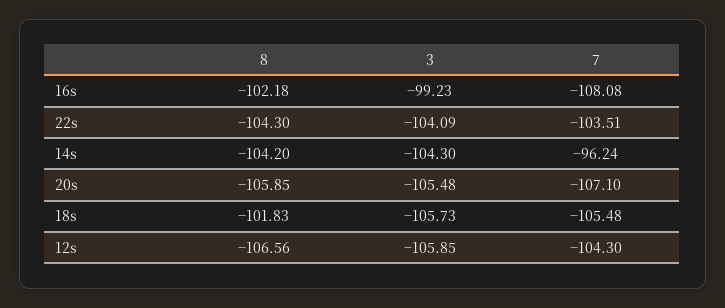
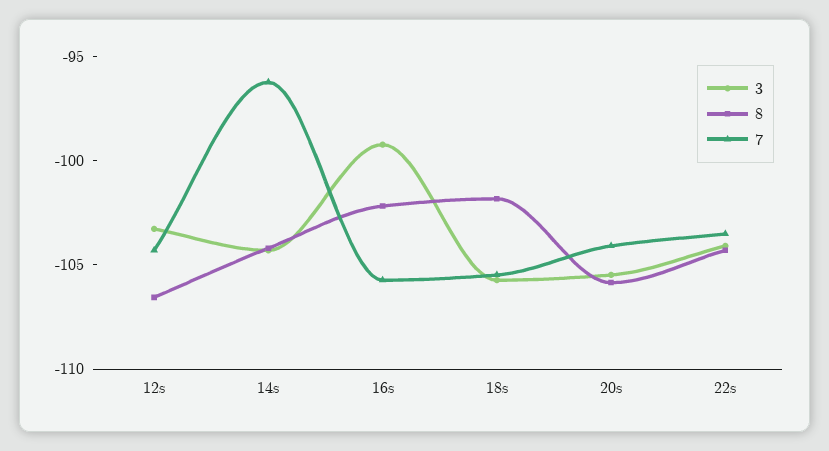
  {
    "8": {
      "16s": -102.18,
      "22s": -104.3,
      "14s": -104.2,
      "20s": -105.85,
      "18s": -101.83,
      "12s": -106.56
    },
    "3": {
      "16s": -99.23,
      "22s": -104.09,
      "14s": -104.3,
      "20s": -105.48,
      "18s": -105.73,
-     "12s": -105.85
+     "12s": -103
    },
    "7": {
-     "16s": -108.08,
+     "16s": -106,
      "22s": -103.51,
      "14s": -96.24,
-     "20s": -107.1,
+     "20s": -104,
      "18s": -105.48,
      "12s": -104.3
    }
  }

